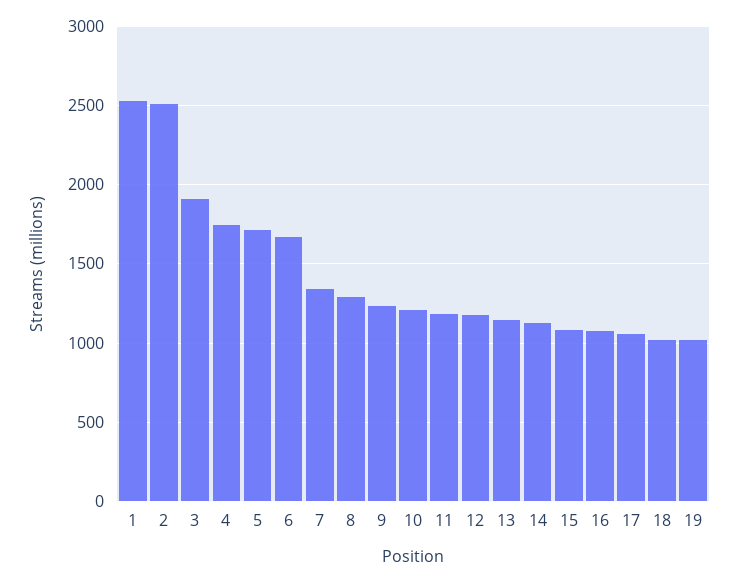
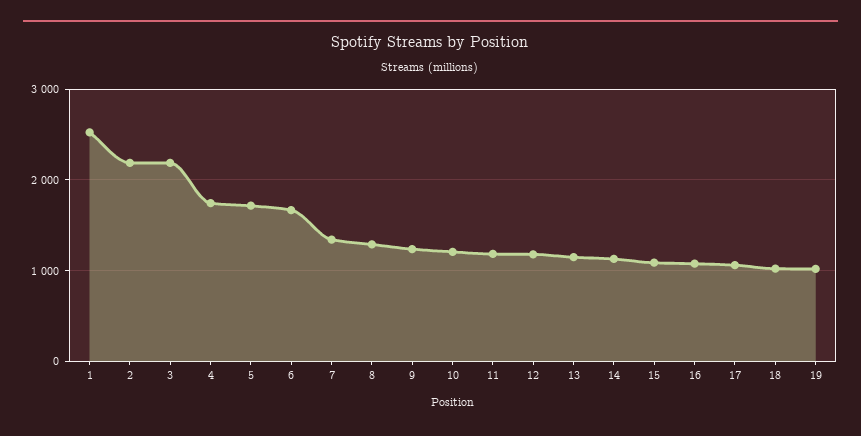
  {
    "1": 2500,
-   "2": 2500,
+   "2": 2200,
-   "3": 1900,
+   "3": 2200,
    "4": 1750,
    "5": 1700,
    "6": 1650,
    "7": 1350,
    "8": 1300,
    "9": 1250,
    "10": 1200,
    "11": 1200,
    "12": 1200,
    "13": 1150,
    "14": 1150,
    "15": 1100,
    "16": 1100,
    "17": 1050,
    "18": 1000,
    "19": 1000
  }

